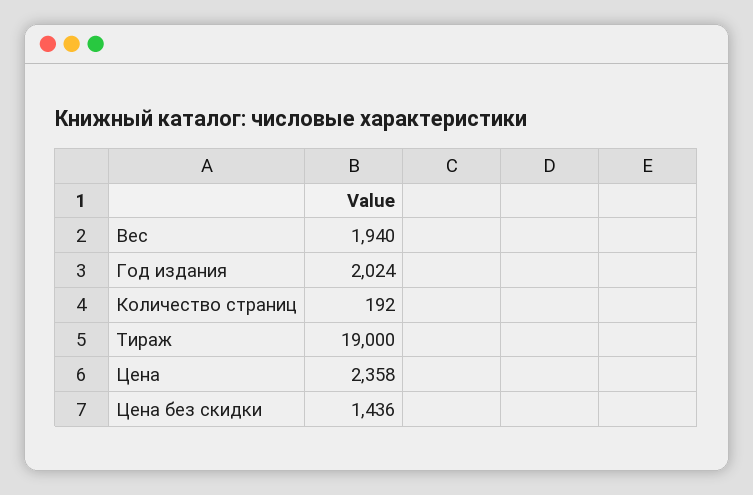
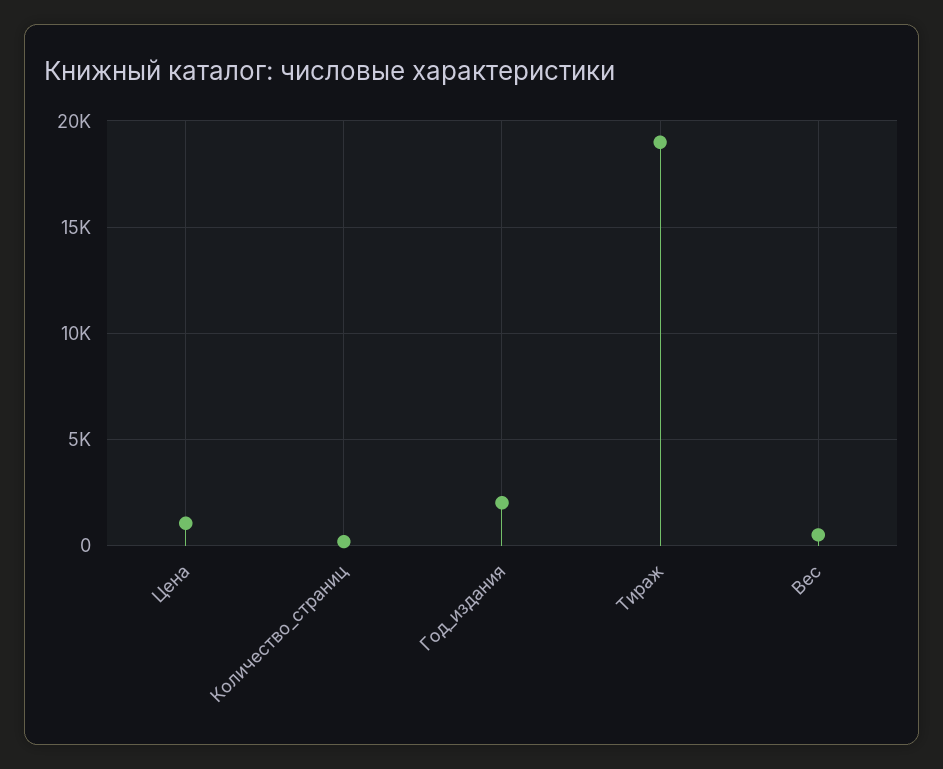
  {
-   "Вес": 1940,
+   "Вес": 500,
    "Год издания": 2024,
    "Количество страниц": 192,
    "Тираж": 19000,
-   "Цена": 2358,
+   "Цена": 1000
-   "Цена без скидки": 1436
  }

